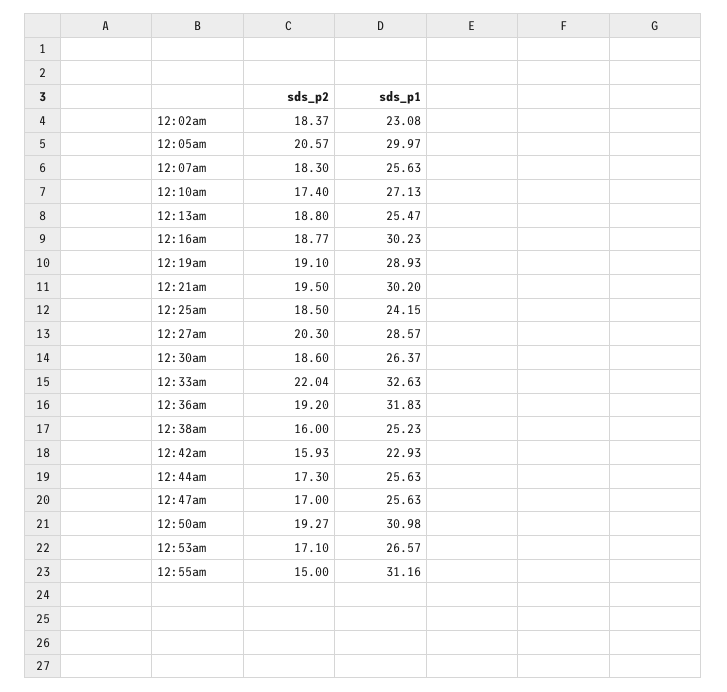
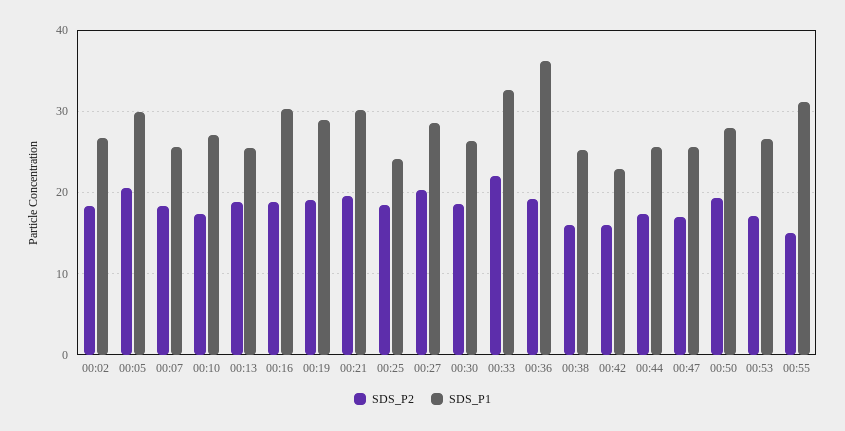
  {
    "sds_p2": {
      "12:02am": 18.37,
      "12:05am": 20.57,
      "12:07am": 18.3,
      "12:10am": 17.4,
      "12:13am": 18.8,
      "12:16am": 18.77,
      "12:19am": 19.1,
      "12:21am": 19.5,
      "12:25am": 18.5,
      "12:27am": 20.3,
      "12:30am": 18.6,
      "12:33am": 22.04,
      "12:36am": 19.2,
      "12:38am": 16,
      "12:42am": 15.93,
      "12:44am": 17.3,
      "12:47am": 17,
      "12:50am": 19.27,
      "12:53am": 17.1,
      "12:55am": 15
    },
    "sds_p1": {
-     "12:02am": 23.08,
+     "12:02am": 27,
      "12:05am": 29.97,
      "12:07am": 25.63,
      "12:10am": 27.13,
      "12:13am": 25.47,
      "12:16am": 30.23,
      "12:19am": 28.93,
      "12:21am": 30.2,
      "12:25am": 24.15,
      "12:27am": 28.57,
      "12:30am": 26.37,
      "12:33am": 32.63,
-     "12:36am": 31.83,
+     "12:36am": 36,
      "12:38am": 25.23,
      "12:42am": 22.93,
      "12:44am": 25.63,
      "12:47am": 25.63,
-     "12:50am": 30.98,
+     "12:50am": 28,
      "12:53am": 26.57,
      "12:55am": 31.16
    }
  }

